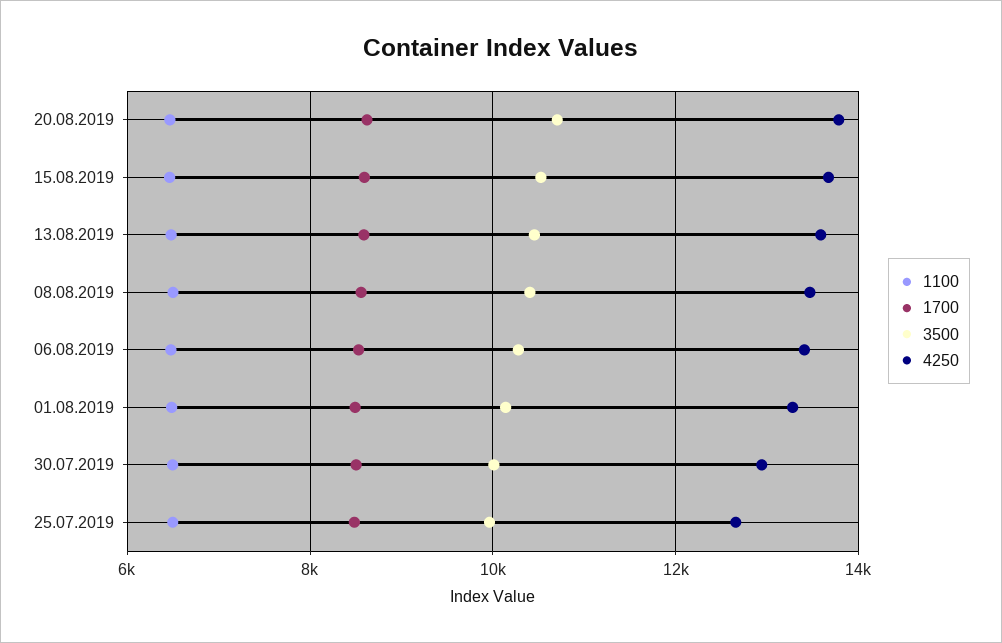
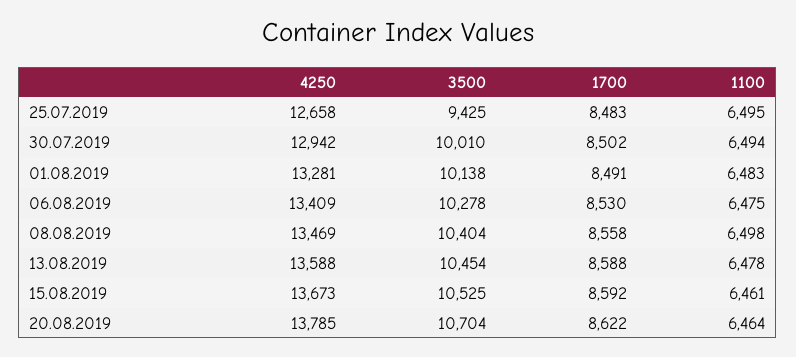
  {
    "1100": {
      "20.08.2019": 6464,
      "15.08.2019": 6461,
      "13.08.2019": 6478,
      "08.08.2019": 6498,
      "06.08.2019": 6475,
      "01.08.2019": 6483,
      "30.07.2019": 6494,
      "25.07.2019": 6495
    },
    "1700": {
      "20.08.2019": 8622,
      "15.08.2019": 8592,
      "13.08.2019": 8588,
      "08.08.2019": 8558,
      "06.08.2019": 8530,
      "01.08.2019": 8491,
      "30.07.2019": 8502,
      "25.07.2019": 8483
    },
    "3500": {
      "20.08.2019": 10704,
      "15.08.2019": 10525,
      "13.08.2019": 10454,
      "08.08.2019": 10404,
      "06.08.2019": 10278,
      "01.08.2019": 10138,
      "30.07.2019": 10010,
-     "25.07.2019": 10000
+     "25.07.2019": 9425
    },
    "4250": {
      "20.08.2019": 13785,
      "15.08.2019": 13673,
      "13.08.2019": 13588,
      "08.08.2019": 13469,
      "06.08.2019": 13409,
      "01.08.2019": 13281,
      "30.07.2019": 12942,
      "25.07.2019": 12658
    }
  }

